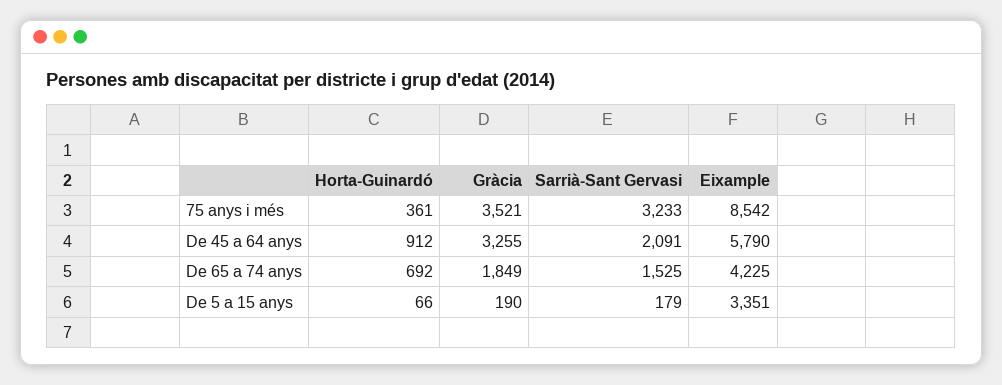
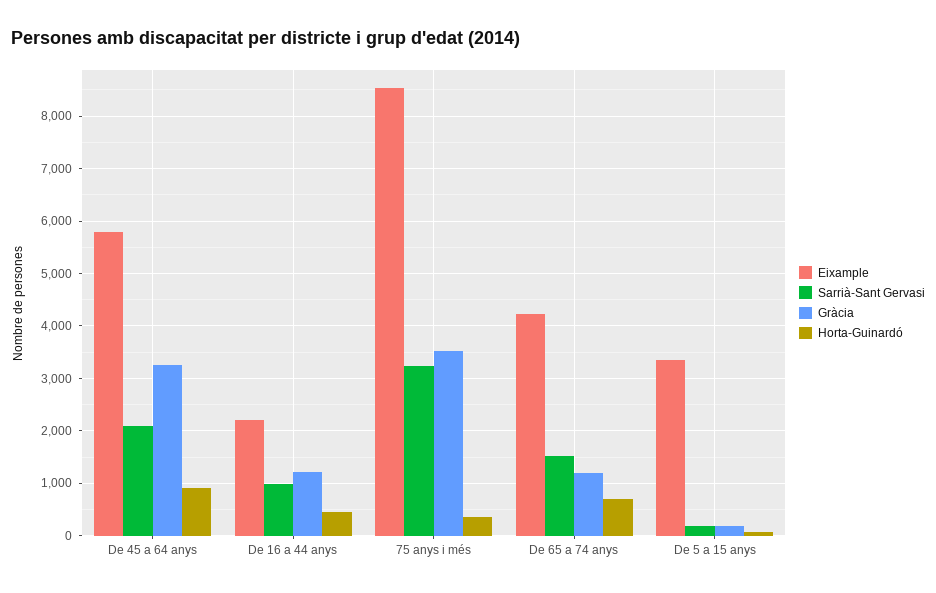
  {
    "Horta-Guinardó": {
      "75 anys i més": 361,
      "De 45 a 64 anys": 912,
      "De 65 a 74 anys": 692,
-     "De 5 a 15 anys": 66
+     "De 5 a 15 anys": 66,
+     "De 16 a 44 anys": 400
    },
    "Gràcia": {
      "75 anys i més": 3521,
      "De 45 a 64 anys": 3255,
-     "De 65 a 74 anys": 1849,
+     "De 65 a 74 anys": 1200,
-     "De 5 a 15 anys": 190
+     "De 5 a 15 anys": 190,
+     "De 16 a 44 anys": 1200
    },
    "Sarrià-Sant Gervasi": {
      "75 anys i més": 3233,
      "De 45 a 64 anys": 2091,
      "De 65 a 74 anys": 1525,
-     "De 5 a 15 anys": 179
+     "De 5 a 15 anys": 179,
+     "De 16 a 44 anys": 1000
    },
    "Eixample": {
      "75 anys i més": 8542,
      "De 45 a 64 anys": 5790,
      "De 65 a 74 anys": 4225,
-     "De 5 a 15 anys": 3351
+     "De 5 a 15 anys": 3351,
+     "De 16 a 44 anys": 2200
    }
  }

